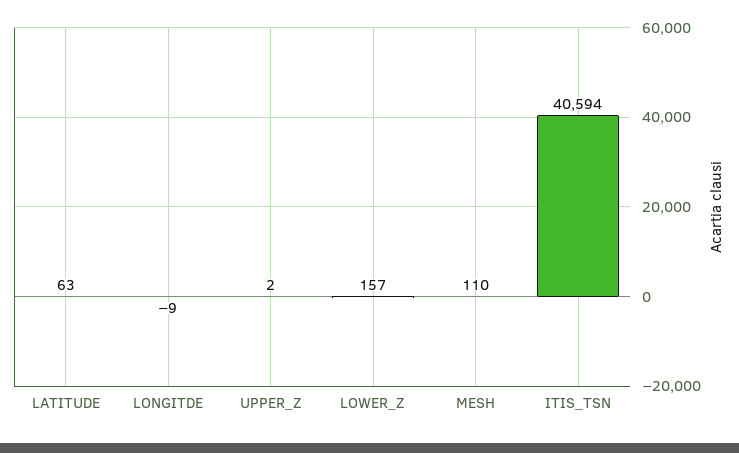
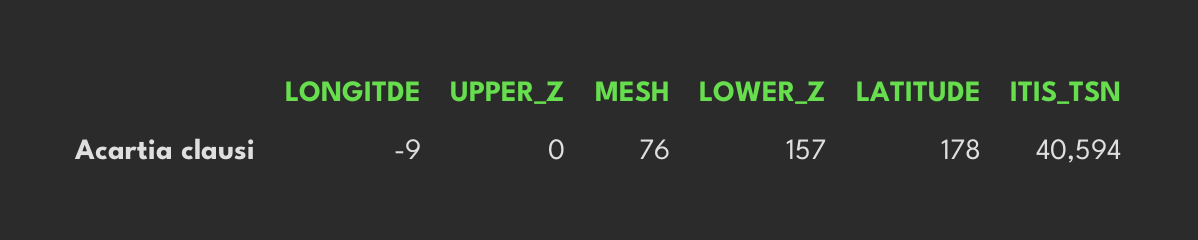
  {
-   "LATITUDE": 63,
+   "LATITUDE": 178,
    "LONGITDE": -9,
-   "UPPER_Z": 2,
+   "UPPER_Z": 0,
    "LOWER_Z": 157,
-   "MESH": 110,
+   "MESH": 76,
    "ITIS_TSN": 40594
  }

